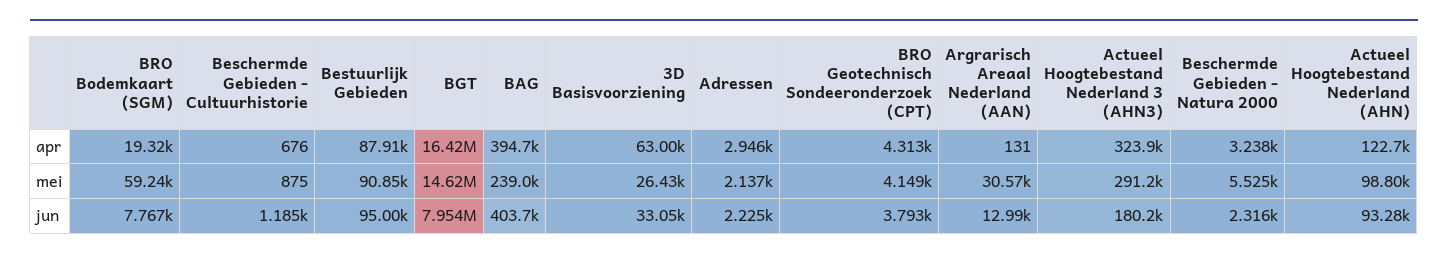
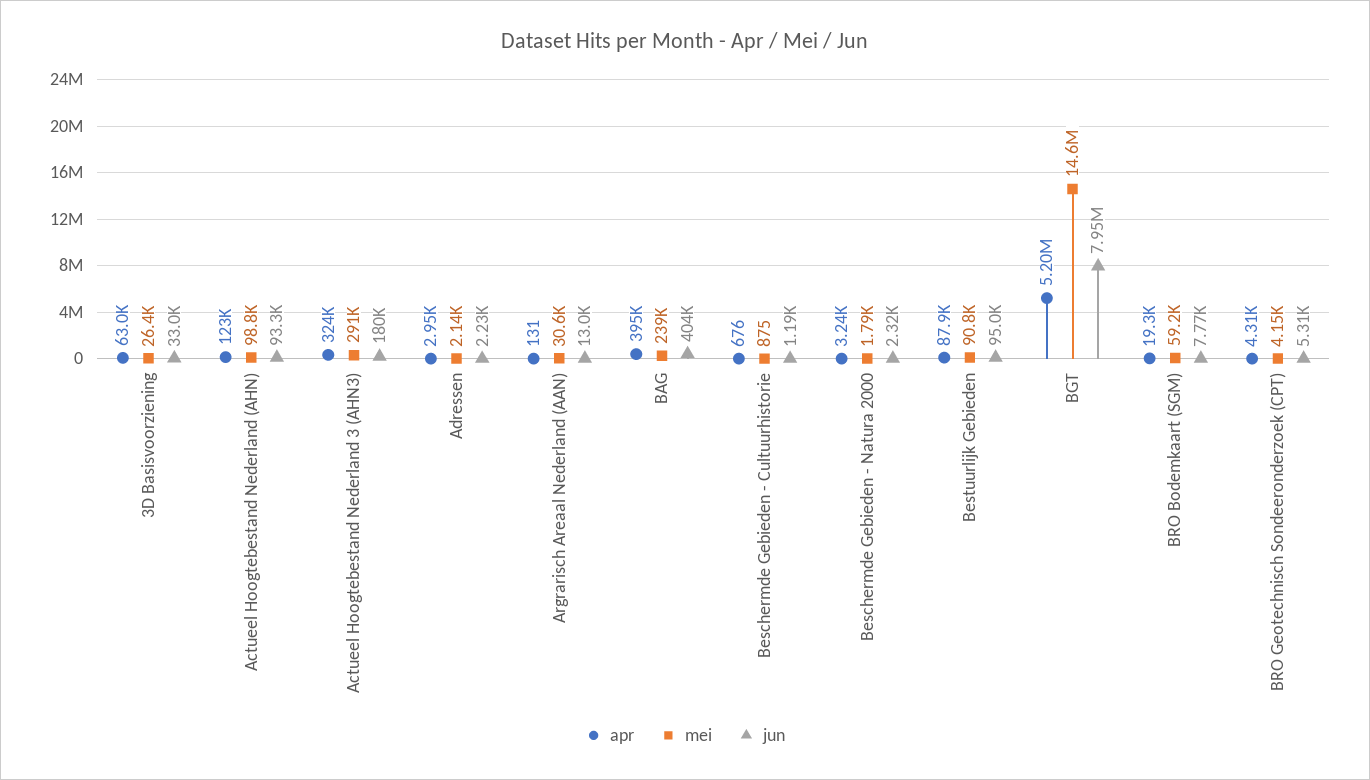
  {
    "apr": {
      "BRO Bodemkaart (SGM)": 19320,
      "Beschermde Gebieden - Cultuurhistorie": 676,
      "Bestuurlijk Gebieden": 87910,
-     "BGT": 16420000,
+     "BGT": 5200000,
      "BAG": 394700,
      "3D Basisvoorziening": 63000,
      "Adressen": 2946,
      "BRO Geotechnisch Sondeeronderzoek (CPT)": 4313,
      "Argrarisch Areaal Nederland (AAN)": 131,
      "Actueel Hoogtebestand Nederland 3 (AHN3)": 323900,
      "Beschermde Gebieden - Natura 2000": 3238,
      "Actueel Hoogtebestand Nederland (AHN)": 122700
    },
    "mei": {
      "BRO Bodemkaart (SGM)": 59240,
      "Beschermde Gebieden - Cultuurhistorie": 875,
      "Bestuurlijk Gebieden": 90850,
      "BGT": 14620000,
      "BAG": 239000,
      "3D Basisvoorziening": 26430,
      "Adressen": 2137,
      "BRO Geotechnisch Sondeeronderzoek (CPT)": 4149,
      "Argrarisch Areaal Nederland (AAN)": 30570,
      "Actueel Hoogtebestand Nederland 3 (AHN3)": 291200,
-     "Beschermde Gebieden - Natura 2000": 5525,
+     "Beschermde Gebieden - Natura 2000": 1790,
      "Actueel Hoogtebestand Nederland (AHN)": 98800
    },
    "jun": {
      "BRO Bodemkaart (SGM)": 7767,
      "Beschermde Gebieden - Cultuurhistorie": 1185,
      "Bestuurlijk Gebieden": 95000,
      "BGT": 7954000,
      "BAG": 403700,
      "3D Basisvoorziening": 33050,
      "Adressen": 2225,
-     "BRO Geotechnisch Sondeeronderzoek (CPT)": 3793,
+     "BRO Geotechnisch Sondeeronderzoek (CPT)": 5310,
      "Argrarisch Areaal Nederland (AAN)": 12990,
      "Actueel Hoogtebestand Nederland 3 (AHN3)": 180200,
      "Beschermde Gebieden - Natura 2000": 2316,
      "Actueel Hoogtebestand Nederland (AHN)": 93280
    }
  }

